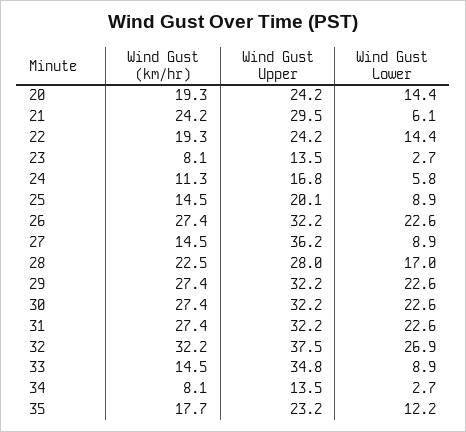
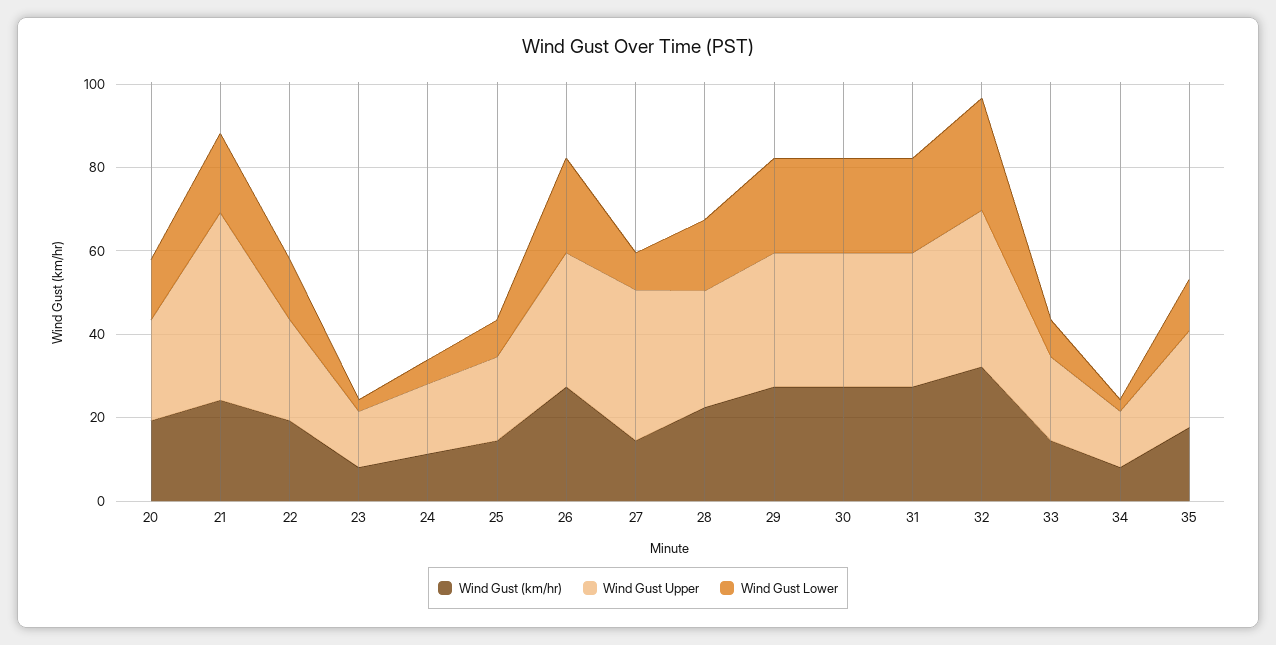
  {
    "Wind Gust (km/hr)": {
      "20": 19.3,
      "21": 24.2,
      "22": 19.3,
      "23": 8.1,
      "24": 11.3,
      "25": 14.5,
      "26": 27.4,
      "27": 14.5,
      "28": 22.5,
      "29": 27.4,
      "30": 27.4,
      "31": 27.4,
      "32": 32.2,
      "33": 14.5,
      "34": 8.1,
      "35": 17.7
    },
    "Wind Gust Upper": {
      "20": 24.2,
-     "21": 29.5,
+     "21": 45,
      "22": 24.2,
      "23": 13.5,
      "24": 16.8,
      "25": 20.1,
      "26": 32.2,
      "27": 36.2,
      "28": 28,
      "29": 32.2,
      "30": 32.2,
      "31": 32.2,
      "32": 37.5,
-     "33": 34.8,
+     "33": 20,
      "34": 13.5,
      "35": 23.2
    },
    "Wind Gust Lower": {
      "20": 14.4,
-     "21": 6.1,
+     "21": 20,
      "22": 14.4,
      "23": 2.7,
      "24": 5.8,
      "25": 8.9,
      "26": 22.6,
      "27": 8.9,
      "28": 17,
      "29": 22.6,
      "30": 22.6,
      "31": 22.6,
      "32": 26.9,
      "33": 8.9,
      "34": 2.7,
      "35": 12.2
    }
  }

